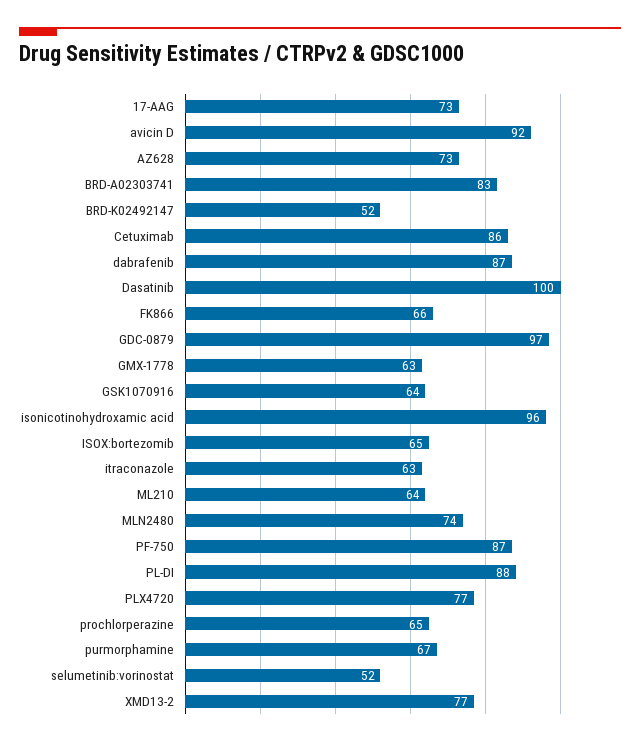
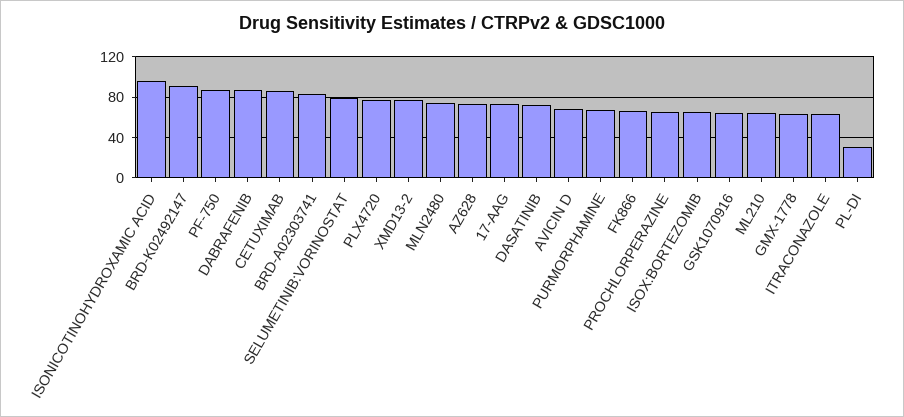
  {
    "17-AAG": 73,
-   "avicin D": 92,
+   "avicin D": 70,
    "AZ628": 73,
    "BRD-A02303741": 83,
-   "BRD-K02492147": 52,
+   "BRD-K02492147": 90,
    "Cetuximab": 86,
    "dabrafenib": 87,
-   "Dasatinib": 100,
+   "Dasatinib": 70,
    "FK866": 66,
-   "GDC-0879": 97,
    "GMX-1778": 63,
    "GSK1070916": 64,
    "isonicotinohydroxamic acid": 96,
    "ISOX:bortezomib": 65,
    "itraconazole": 63,
    "ML210": 64,
    "MLN2480": 74,
    "PF-750": 87,
-   "PL-DI": 88,
+   "PL-DI": 30,
    "PLX4720": 77,
    "prochlorperazine": 65,
    "purmorphamine": 67,
-   "selumetinib:vorinostat": 52,
+   "selumetinib:vorinostat": 80,
    "XMD13-2": 77
  }

